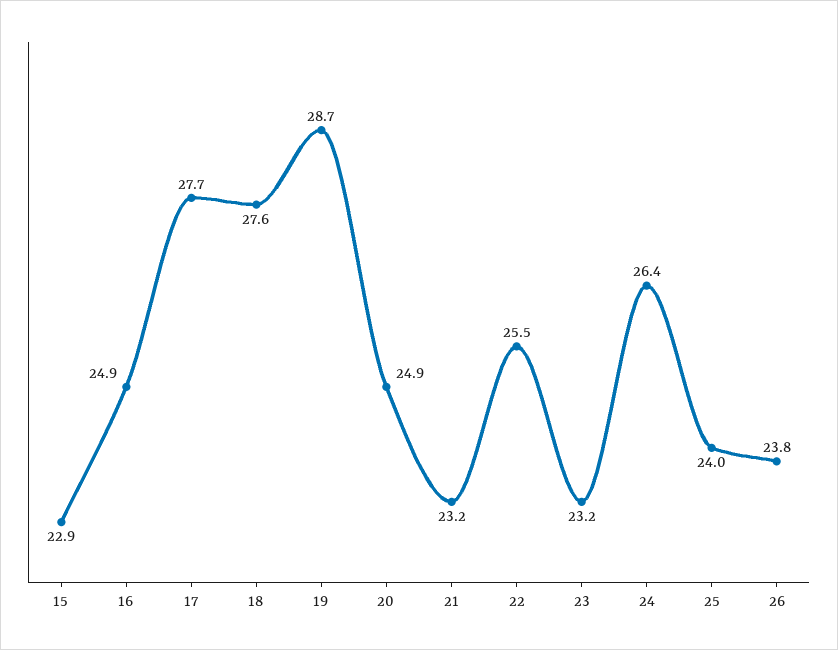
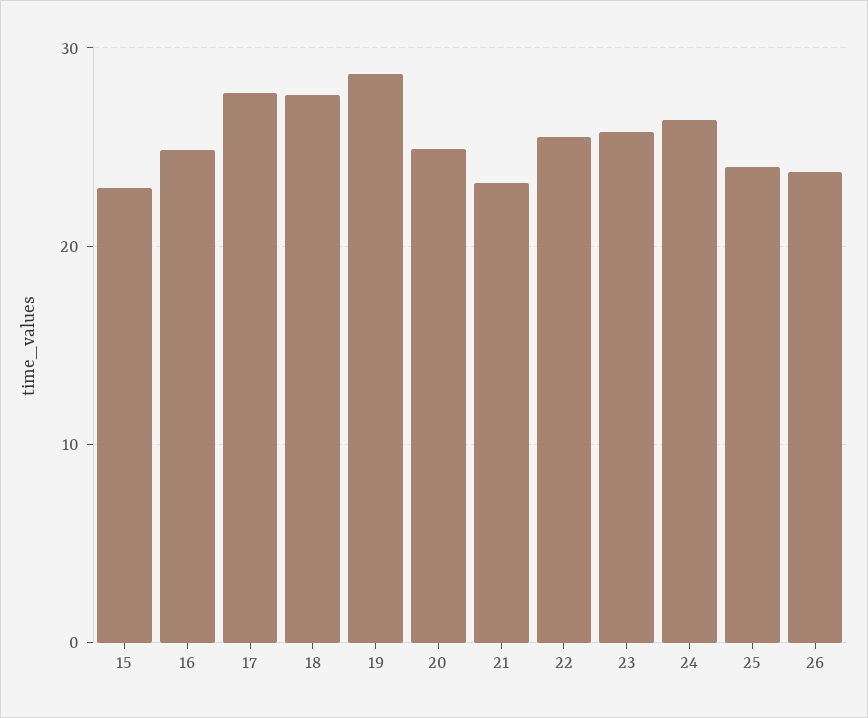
  {
    "15": 22.9,
    "16": 24.9,
    "17": 27.7,
    "18": 27.6,
    "19": 28.7,
    "20": 24.9,
    "21": 23.2,
    "22": 25.5,
-   "23": 23.2,
+   "23": 26,
    "24": 26.4,
    "25": 24,
    "26": 23.8
  }

